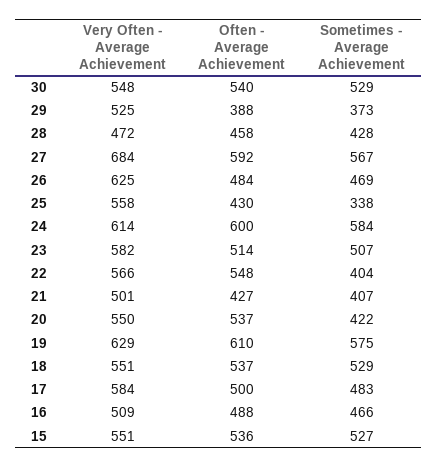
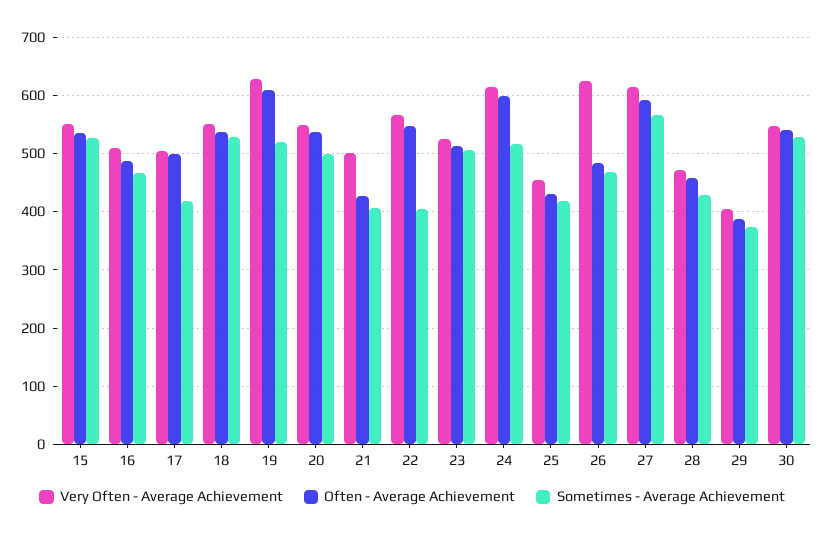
  {
    "Very Often - Average Achievement": {
      "30": 548,
-     "29": 525,
+     "29": 400,
      "28": 472,
-     "27": 684,
+     "27": 620,
      "26": 625,
-     "25": 558,
+     "25": 460,
      "24": 614,
-     "23": 582,
+     "23": 520,
      "22": 566,
      "21": 501,
      "20": 550,
      "19": 629,
      "18": 551,
-     "17": 584,
+     "17": 500,
      "16": 509,
      "15": 551
    },
    "Often - Average Achievement": {
      "30": 540,
      "29": 388,
      "28": 458,
      "27": 592,
      "26": 484,
      "25": 430,
      "24": 600,
      "23": 514,
      "22": 548,
      "21": 427,
      "20": 537,
      "19": 610,
      "18": 537,
      "17": 500,
      "16": 488,
      "15": 536
    },
    "Sometimes - Average Achievement": {
      "30": 529,
      "29": 373,
      "28": 428,
      "27": 567,
      "26": 469,
-     "25": 338,
+     "25": 420,
-     "24": 584,
+     "24": 520,
      "23": 507,
      "22": 404,
      "21": 407,
-     "20": 422,
+     "20": 500,
-     "19": 575,
+     "19": 520,
      "18": 529,
-     "17": 483,
+     "17": 420,
      "16": 466,
      "15": 527
    }
  }

